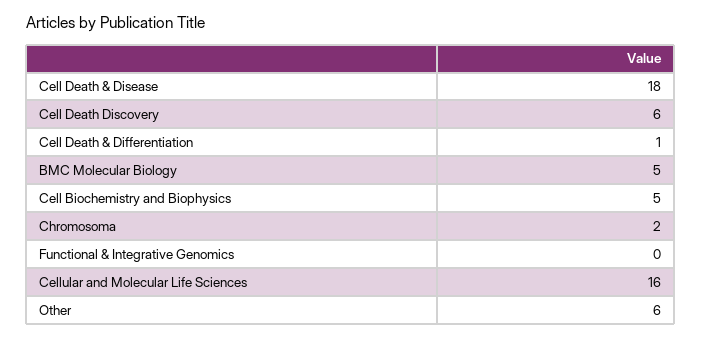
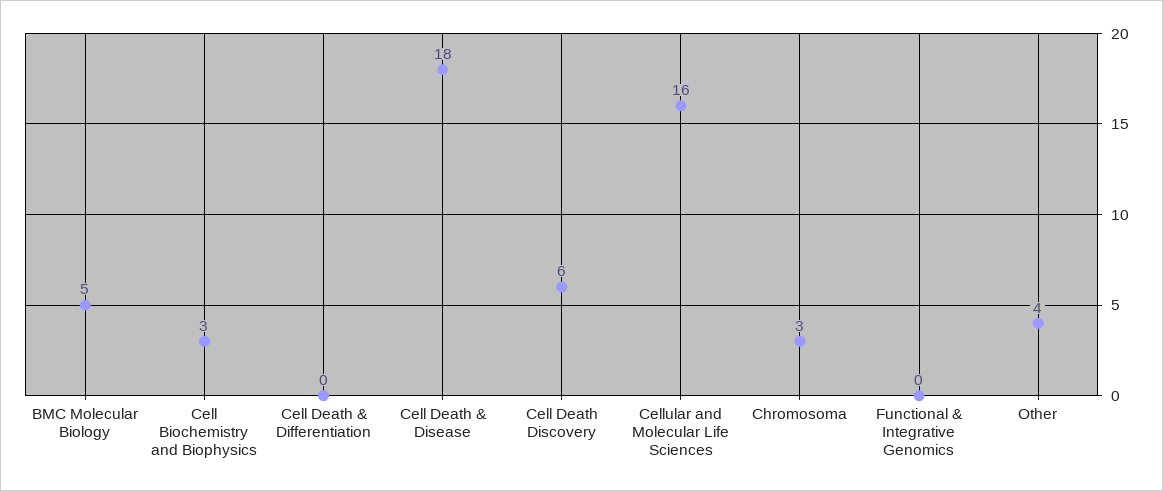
  {
    "Cell Death & Disease": 18,
    "Cell Death Discovery": 6,
-   "Cell Death & Differentiation": 1,
+   "Cell Death & Differentiation": 0,
    "BMC Molecular Biology": 5,
-   "Cell Biochemistry and Biophysics": 5,
+   "Cell Biochemistry and Biophysics": 3,
-   "Chromosoma": 2,
+   "Chromosoma": 3,
    "Functional & Integrative Genomics": 0,
    "Cellular and Molecular Life Sciences": 16,
-   "Other": 6
+   "Other": 4
  }

